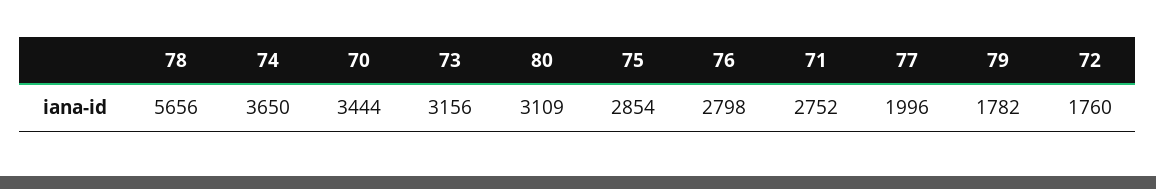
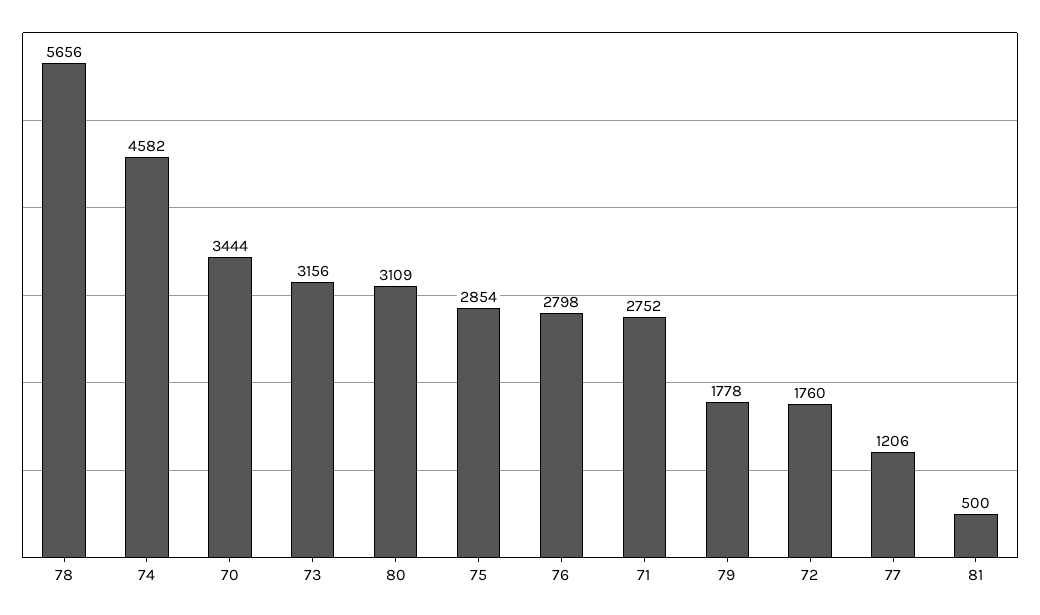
  {
    "78": 5656,
-   "74": 3650,
+   "74": 4582,
    "70": 3444,
    "73": 3156,
    "80": 3109,
    "75": 2854,
    "76": 2798,
    "71": 2752,
-   "77": 1996,
+   "77": 1206,
-   "79": 1782,
+   "79": 1778,
-   "72": 1760
+   "72": 1760,
+   "81": 500
  }

